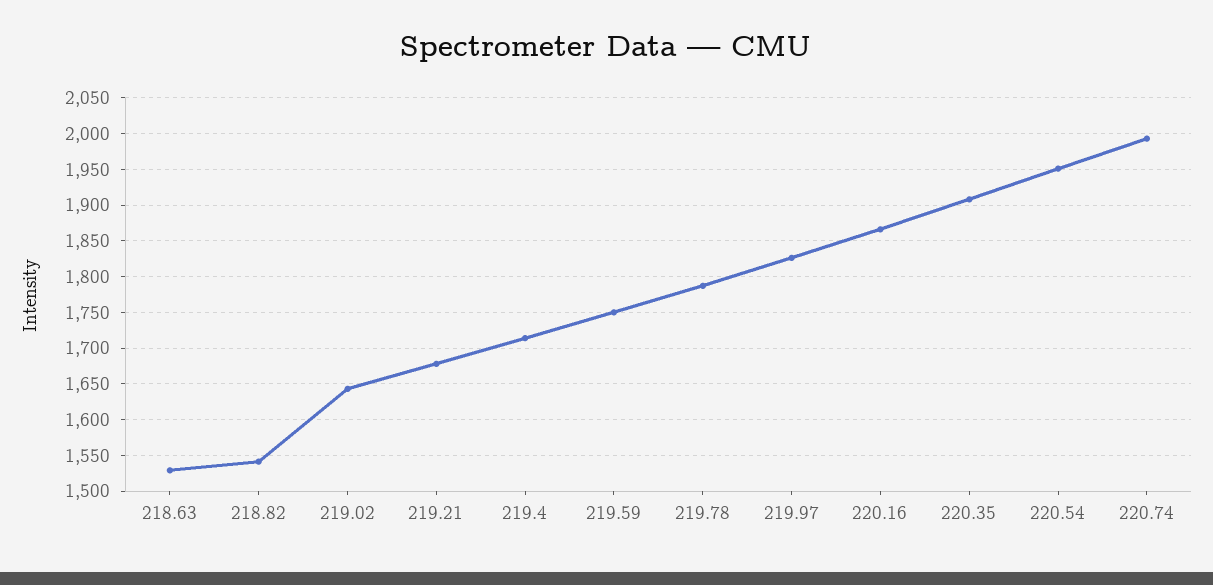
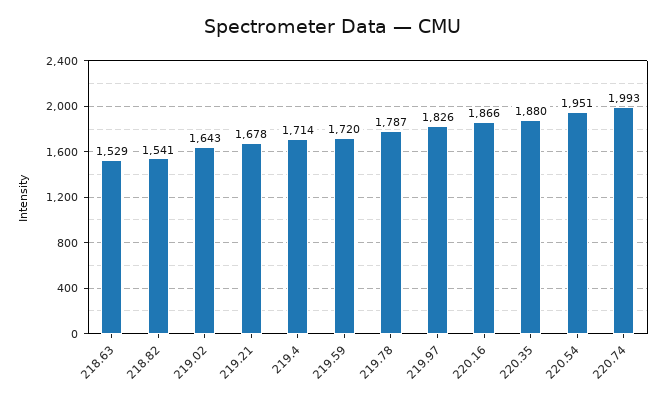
  {
    "218.63": 1529,
    "218.82": 1541,
    "219.02": 1643,
    "219.21": 1678,
    "219.4": 1714,
-   "219.59": 1750,
+   "219.59": 1720,
    "219.78": 1787,
    "219.97": 1826,
    "220.16": 1866,
-   "220.35": 1910,
+   "220.35": 1880,
    "220.54": 1951,
    "220.74": 1993
  }

